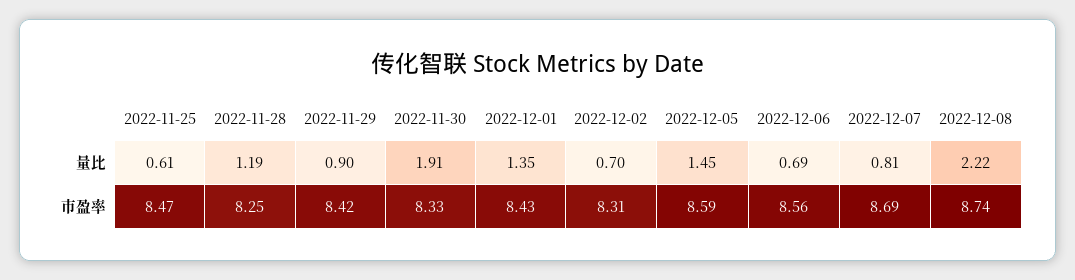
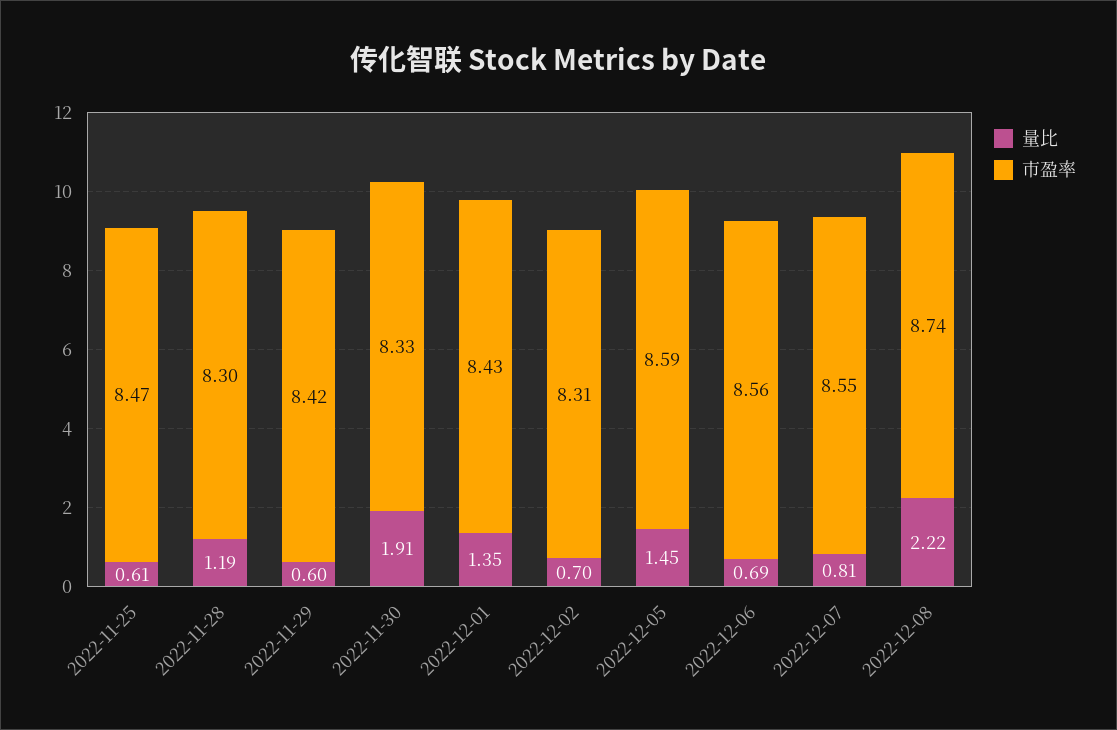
  {
    "量比": {
      "2022-11-25": 0.61,
      "2022-11-28": 1.19,
-     "2022-11-29": 0.9,
+     "2022-11-29": 0.6,
      "2022-11-30": 1.91,
      "2022-12-01": 1.35,
      "2022-12-02": 0.7,
      "2022-12-05": 1.45,
      "2022-12-06": 0.69,
      "2022-12-07": 0.81,
      "2022-12-08": 2.22
    },
    "市盈率": {
      "2022-11-25": 8.47,
-     "2022-11-28": 8.25,
+     "2022-11-28": 8.3,
      "2022-11-29": 8.42,
      "2022-11-30": 8.33,
      "2022-12-01": 8.43,
      "2022-12-02": 8.31,
      "2022-12-05": 8.59,
      "2022-12-06": 8.56,
-     "2022-12-07": 8.69,
+     "2022-12-07": 8.55,
      "2022-12-08": 8.74
    }
  }

